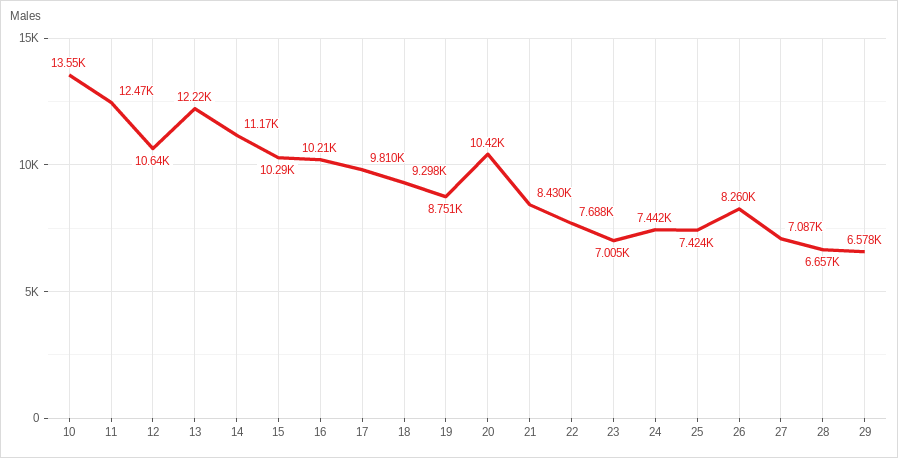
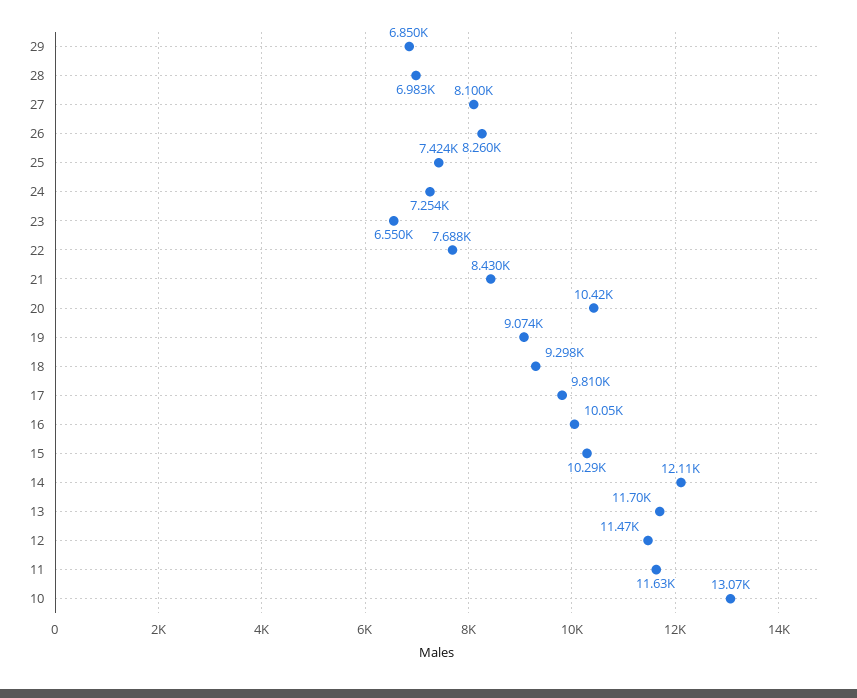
  {
-   "10": 13550,
+   "10": 13070,
-   "11": 12470,
+   "11": 11630,
-   "12": 10640,
+   "12": 11470,
-   "13": 12220,
+   "13": 11700,
-   "14": 11170,
+   "14": 12110,
    "15": 10290,
-   "16": 10210,
+   "16": 10050,
    "17": 9810,
    "18": 9298,
-   "19": 8751,
+   "19": 9074,
    "20": 10420,
    "21": 8430,
    "22": 7688,
-   "23": 7005,
+   "23": 6550,
-   "24": 7442,
+   "24": 7254,
    "25": 7424,
    "26": 8260,
-   "27": 7087,
+   "27": 8100,
-   "28": 6657,
+   "28": 6983,
-   "29": 6578
+   "29": 6850
  }

